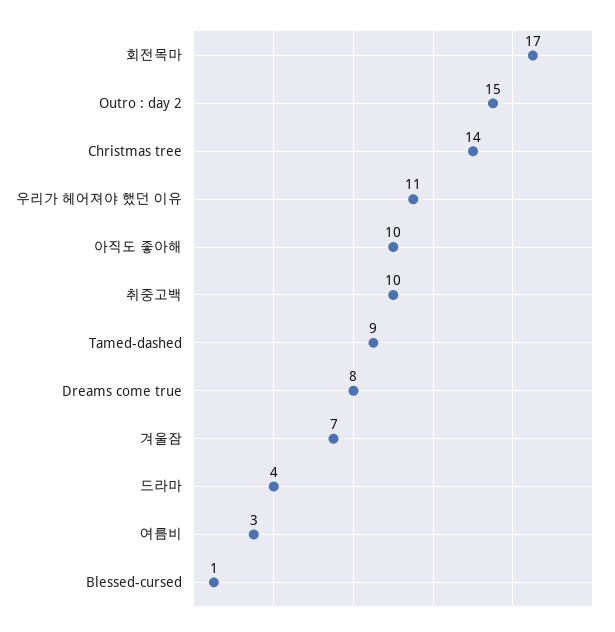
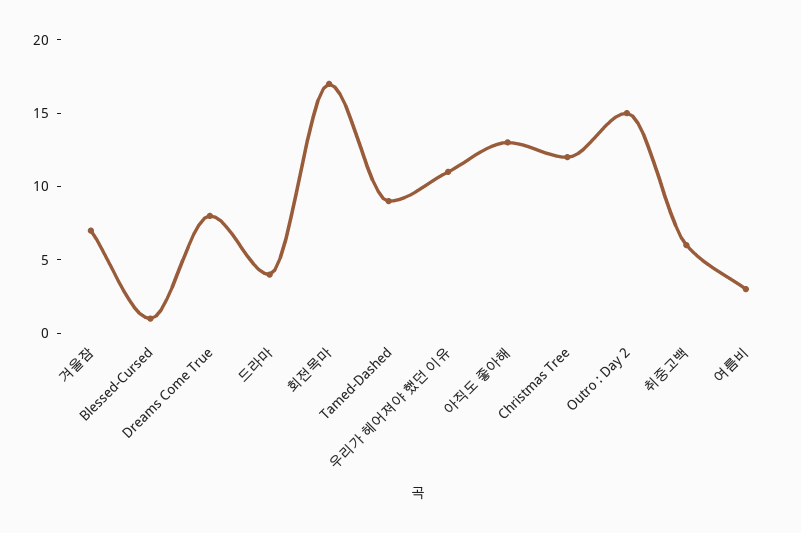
  {
    "회전목마": 17,
    "Outro : day 2": 15,
-   "Christmas tree": 14,
+   "Christmas tree": 12,
    "우리가 헤어져야 했던 이유": 11,
-   "아직도 좋아해": 10,
+   "아직도 좋아해": 13,
-   "취중고백": 10,
+   "취중고백": 6,
    "Tamed-dashed": 9,
    "Dreams come true": 8,
    "겨울잠": 7,
    "드라마": 4,
    "여름비": 3,
    "Blessed-cursed": 1
  }

